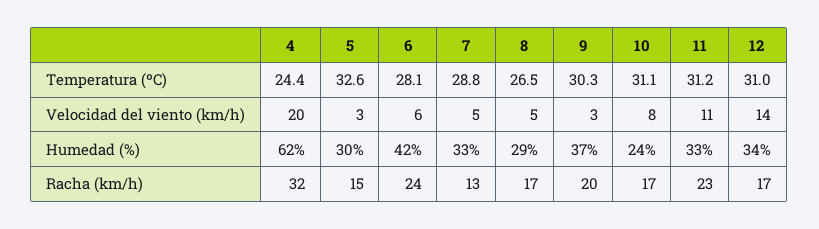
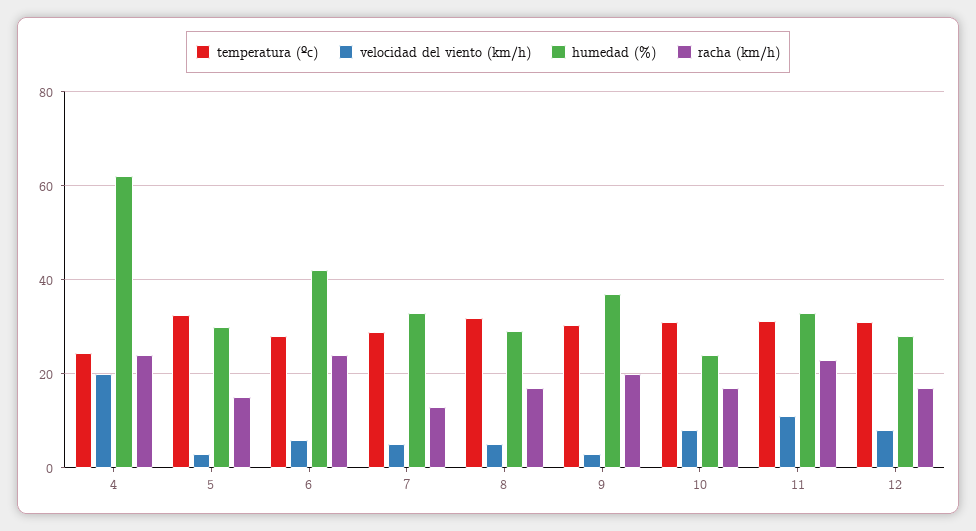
  {
    "Temperatura (ºC)": {
      "4": 24.4,
      "5": 32.6,
      "6": 28.1,
      "7": 28.8,
-     "8": 26.5,
+     "8": 32,
      "9": 30.3,
      "10": 31.1,
      "11": 31.2,
      "12": 31
    },
    "Velocidad del viento (km/h)": {
      "4": 20,
      "5": 3,
      "6": 6,
      "7": 5,
      "8": 5,
      "9": 3,
      "10": 8,
      "11": 11,
-     "12": 14
+     "12": 8
    },
    "Humedad (%)": {
      "4": 62,
      "5": 30,
      "6": 42,
      "7": 33,
      "8": 29,
      "9": 37,
      "10": 24,
      "11": 33,
-     "12": 34
+     "12": 28
    },
    "Racha (km/h)": {
-     "4": 32,
+     "4": 24,
      "5": 15,
      "6": 24,
      "7": 13,
      "8": 17,
      "9": 20,
      "10": 17,
      "11": 23,
      "12": 17
    }
  }

